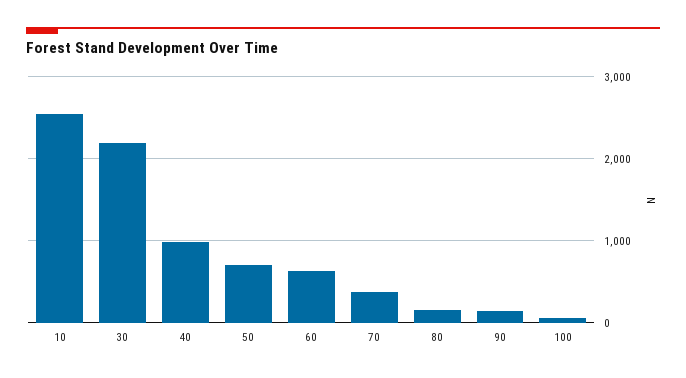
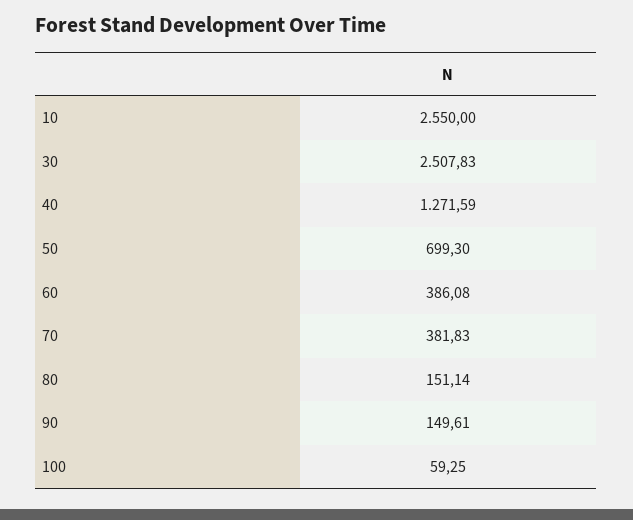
  {
    "10": 2550,
-   "30": 2200,
+   "30": 2507.83,
-   "40": 1000,
+   "40": 1271.59,
    "50": 699.3,
-   "60": 600,
+   "60": 386.08,
    "70": 381.83,
    "80": 151.14,
    "90": 149.61,
    "100": 59.25
  }

